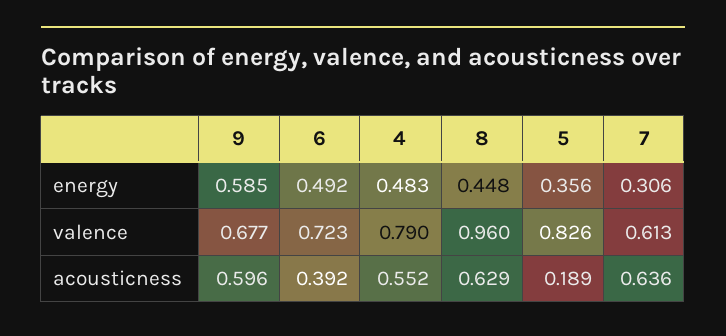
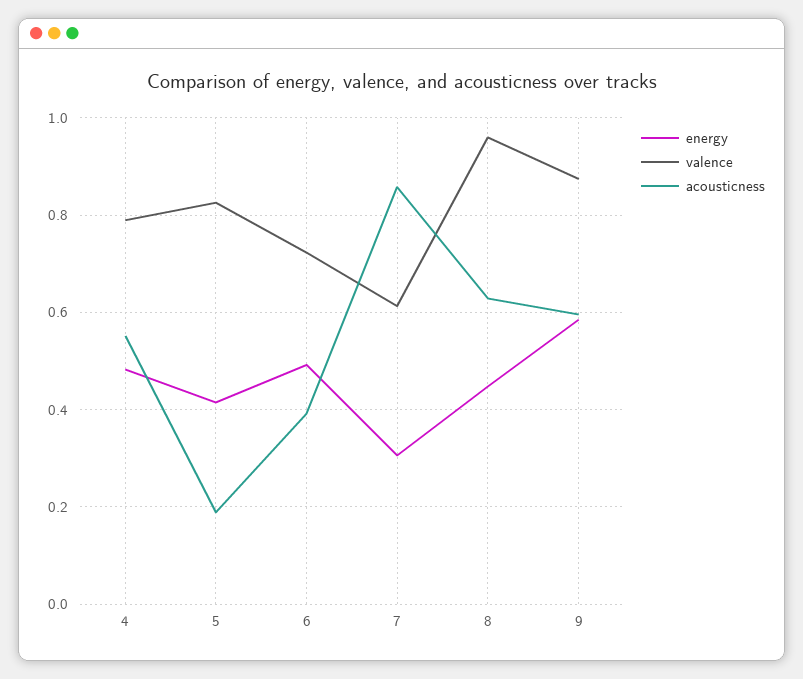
  {
    "energy": {
      "9": 0.585,
      "6": 0.492,
      "4": 0.483,
      "8": 0.448,
-     "5": 0.356,
+     "5": 0.42,
      "7": 0.306
    },
    "valence": {
-     "9": 0.677,
+     "9": 0.88,
      "6": 0.723,
      "4": 0.79,
      "8": 0.96,
      "5": 0.826,
      "7": 0.613
    },
    "acousticness": {
      "9": 0.596,
      "6": 0.392,
      "4": 0.552,
      "8": 0.629,
      "5": 0.189,
-     "7": 0.636
+     "7": 0.86
    }
  }

